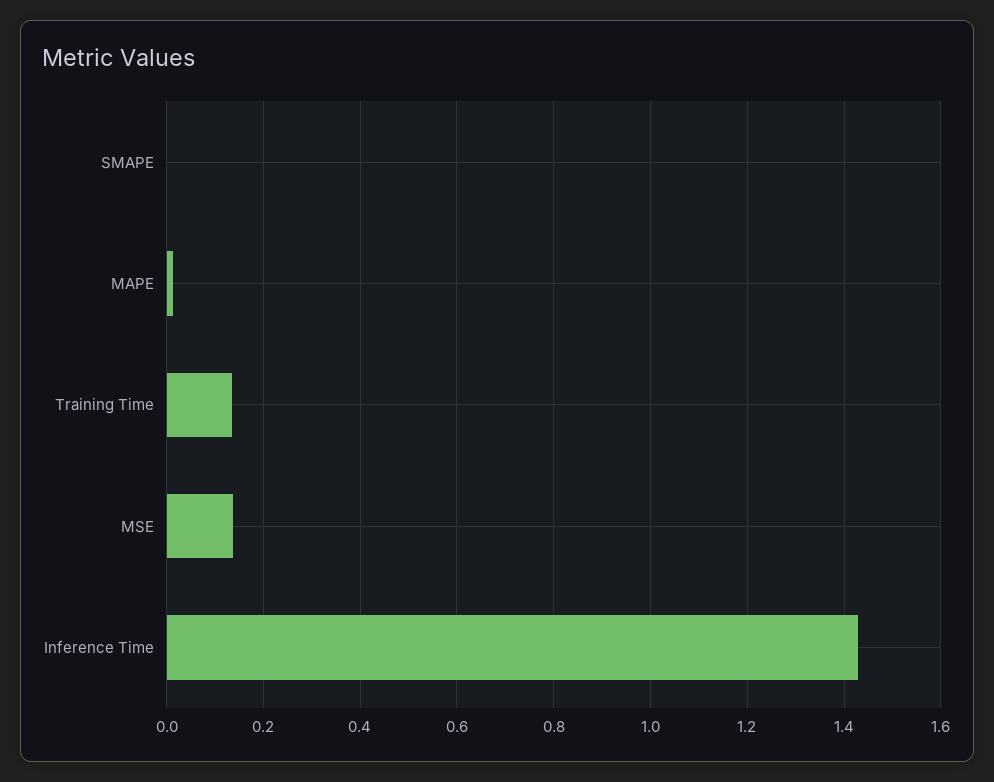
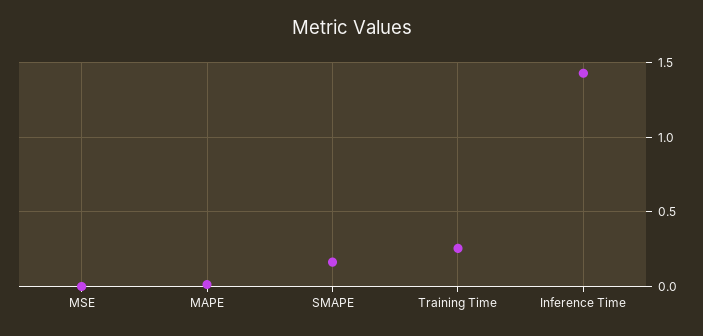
  {
-   "SMAPE": 0,
+   "SMAPE": 0.15,
    "MAPE": 0.02,
-   "Training Time": 0.14,
+   "Training Time": 0.25,
-   "MSE": 0.14,
+   "MSE": 0,
    "Inference Time": 1.42
  }

